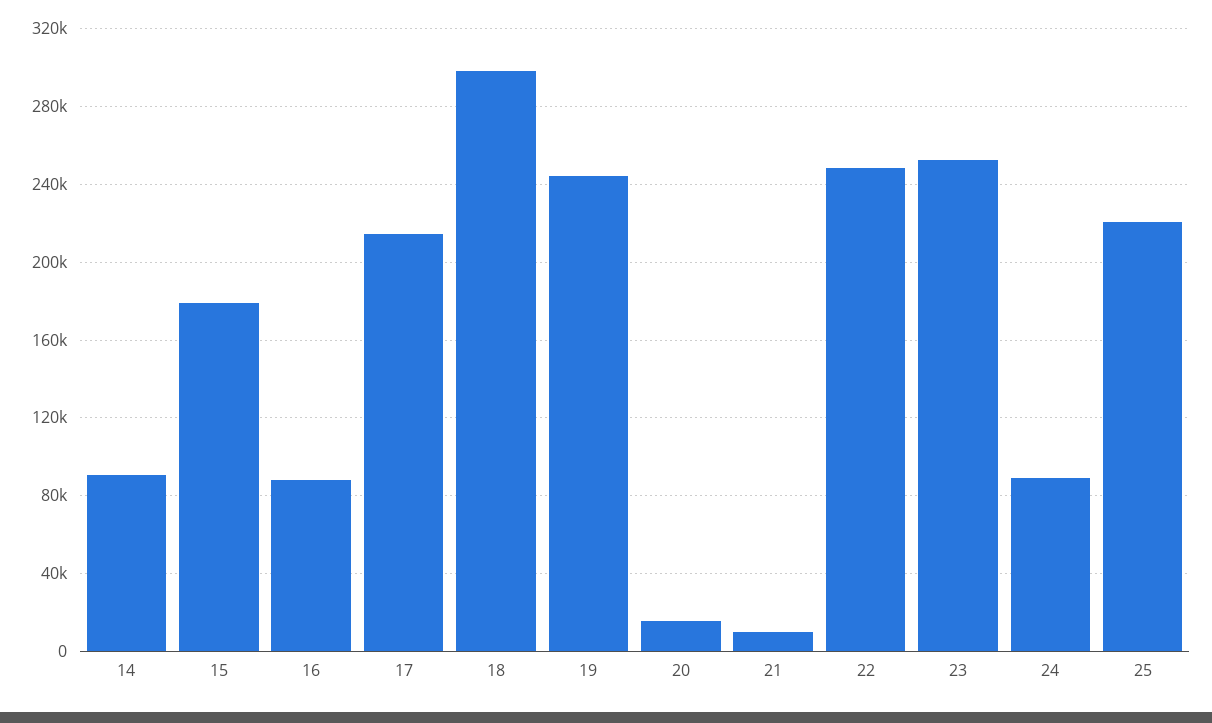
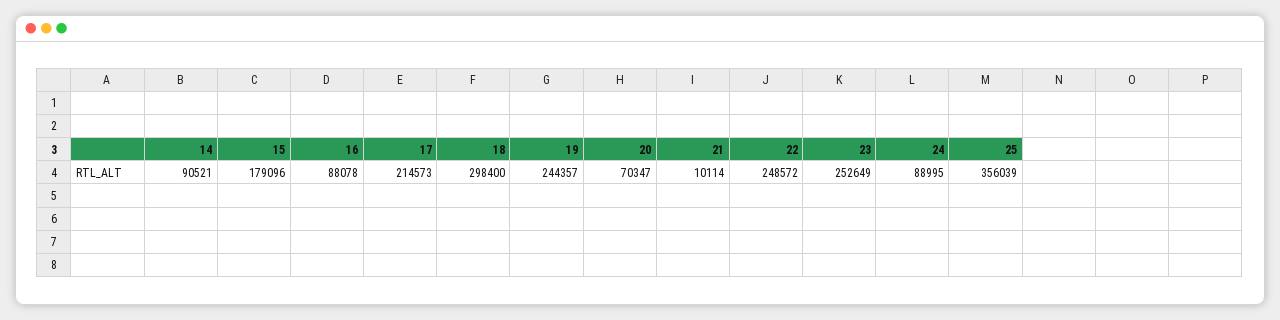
  {
    "14": 90521,
    "15": 179096,
    "16": 88078,
    "17": 214573,
    "18": 298400,
    "19": 244357,
-   "20": 15000,
+   "20": 70347,
    "21": 10114,
    "22": 248572,
    "23": 252649,
    "24": 88995,
-   "25": 220000
+   "25": 356039
  }

